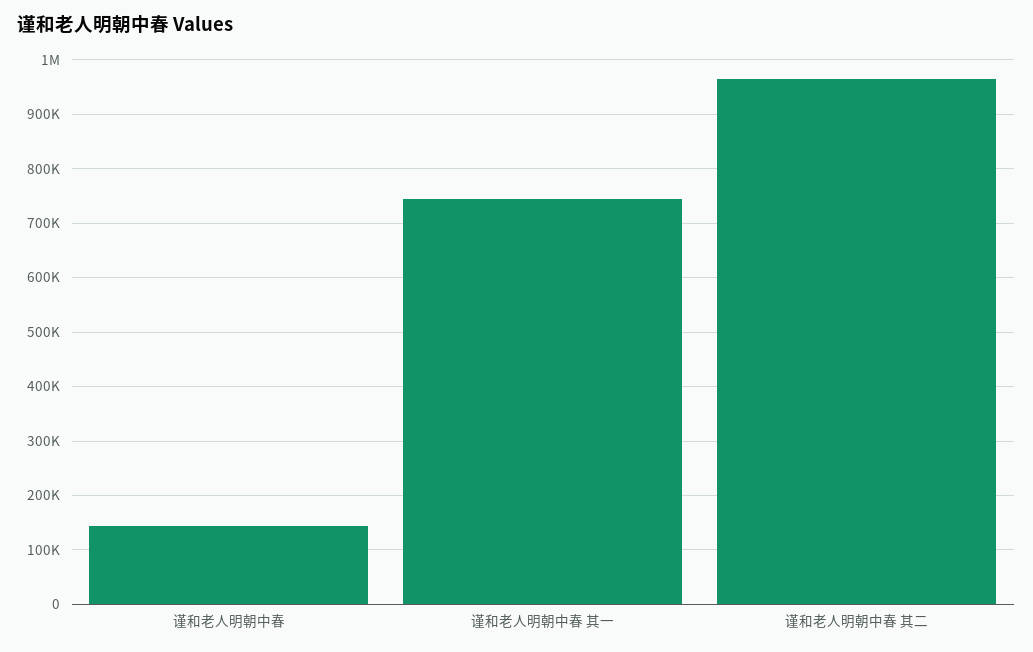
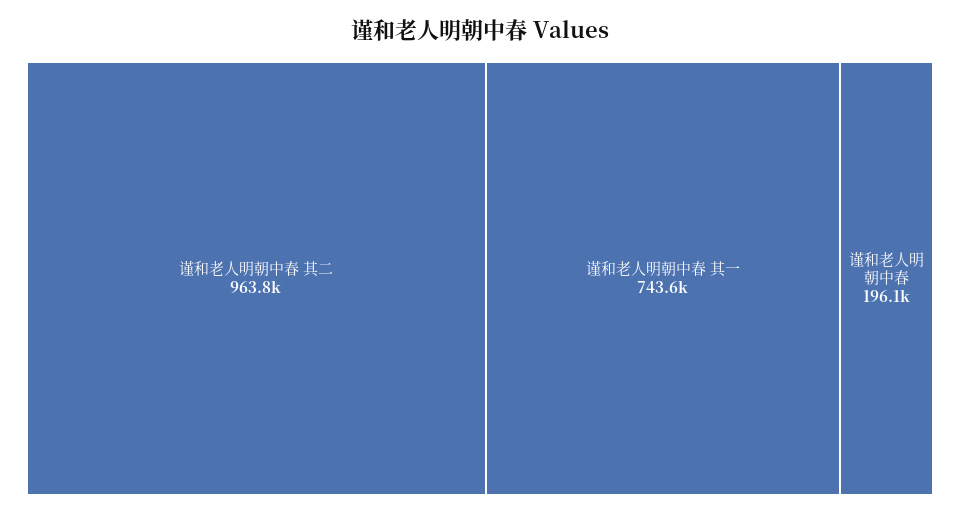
  {
-   "谨和老人明朝中春": 140000,
+   "谨和老人明朝中春": 196100,
    "谨和老人明朝中春 其一": 743600,
    "谨和老人明朝中春 其二": 963800
  }

